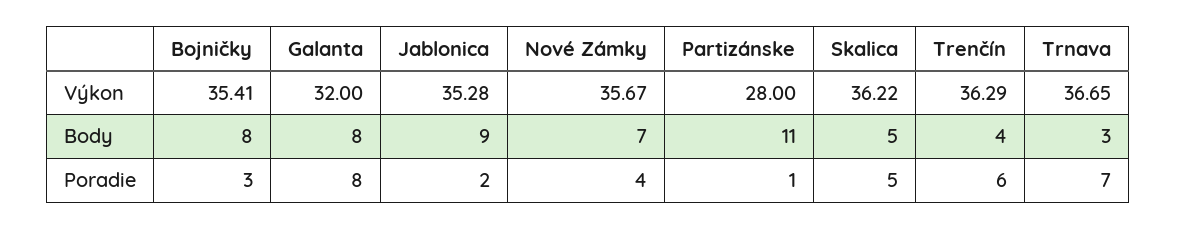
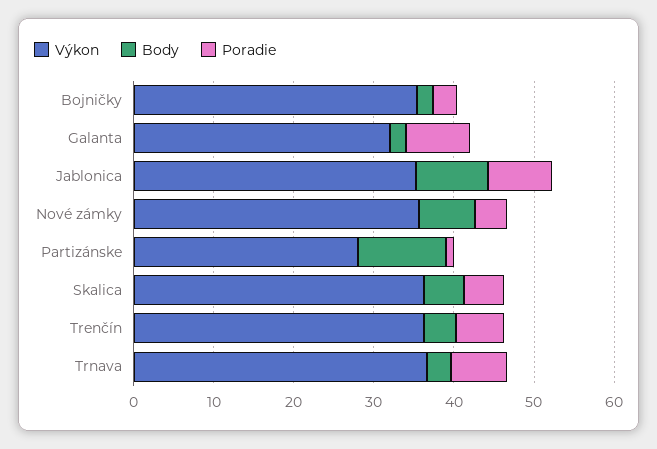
  {
    "Výkon": {
      "Bojničky": 35.41,
      "Galanta": 32,
      "Jablonica": 35.28,
      "Nové Zámky": 35.67,
      "Partizánske": 28,
      "Skalica": 36.22,
      "Trenčín": 36.29,
      "Trnava": 36.65
    },
    "Body": {
-     "Bojničky": 8,
+     "Bojničky": 2,
-     "Galanta": 8,
+     "Galanta": 2,
      "Jablonica": 9,
      "Nové Zámky": 7,
      "Partizánske": 11,
      "Skalica": 5,
      "Trenčín": 4,
      "Trnava": 3
    },
    "Poradie": {
      "Bojničky": 3,
      "Galanta": 8,
-     "Jablonica": 2,
+     "Jablonica": 8,
      "Nové Zámky": 4,
      "Partizánske": 1,
      "Skalica": 5,
      "Trenčín": 6,
      "Trnava": 7
    }
  }

